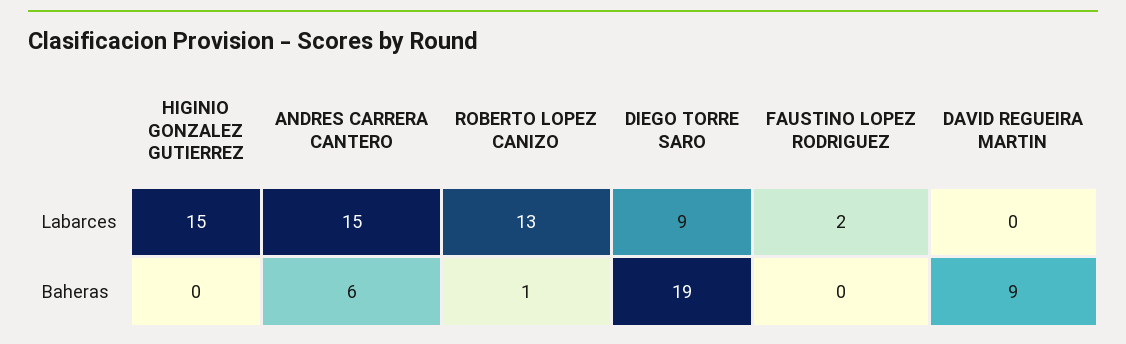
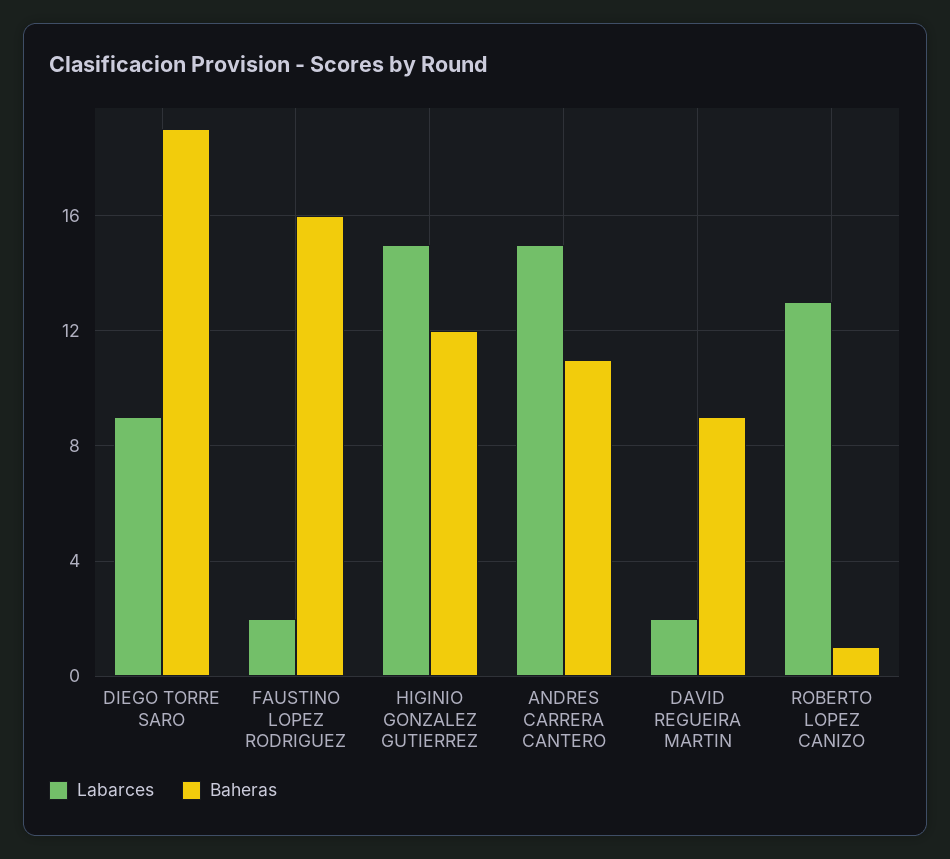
  {
    "Labarces": {
      "HIGINIO GONZALEZ GUTIERREZ": 15,
      "ANDRES CARRERA CANTERO": 15,
      "ROBERTO LOPEZ CANIZO": 13,
      "DIEGO TORRE SARO": 9,
      "FAUSTINO LOPEZ RODRIGUEZ": 2,
-     "DAVID REGUEIRA MARTIN": 0
+     "DAVID REGUEIRA MARTIN": 2
    },
    "Baheras": {
-     "HIGINIO GONZALEZ GUTIERREZ": 0,
+     "HIGINIO GONZALEZ GUTIERREZ": 12,
-     "ANDRES CARRERA CANTERO": 6,
+     "ANDRES CARRERA CANTERO": 11,
      "ROBERTO LOPEZ CANIZO": 1,
      "DIEGO TORRE SARO": 19,
-     "FAUSTINO LOPEZ RODRIGUEZ": 0,
+     "FAUSTINO LOPEZ RODRIGUEZ": 16,
      "DAVID REGUEIRA MARTIN": 9
    }
  }

